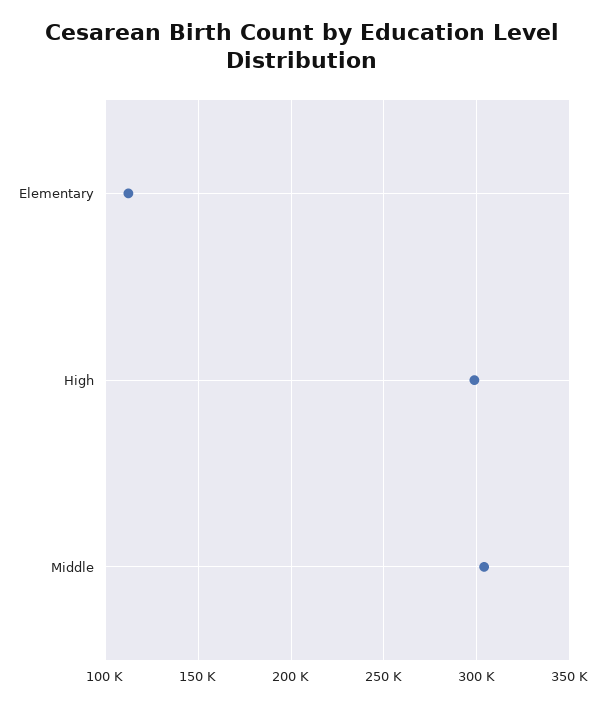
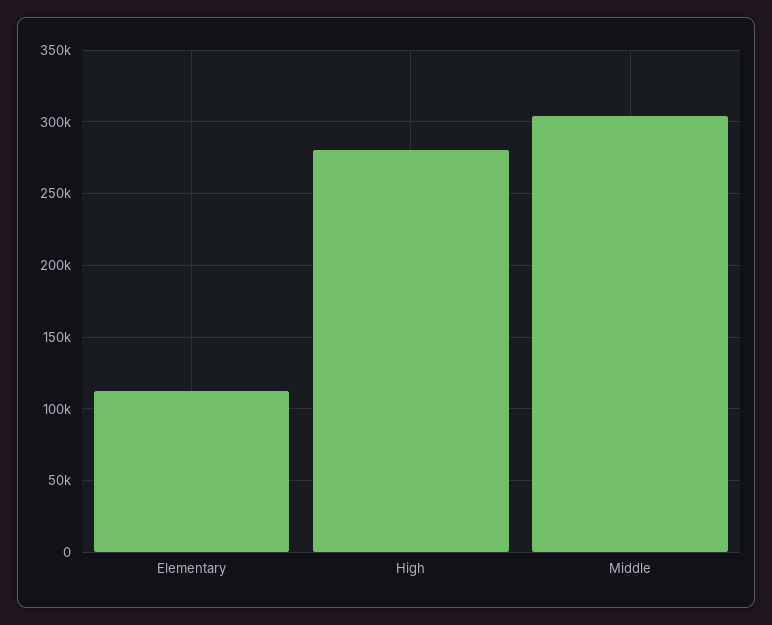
  {
    "Elementary": 110000,
-   "High": 300000,
+   "High": 280000,
    "Middle": 305000
  }

